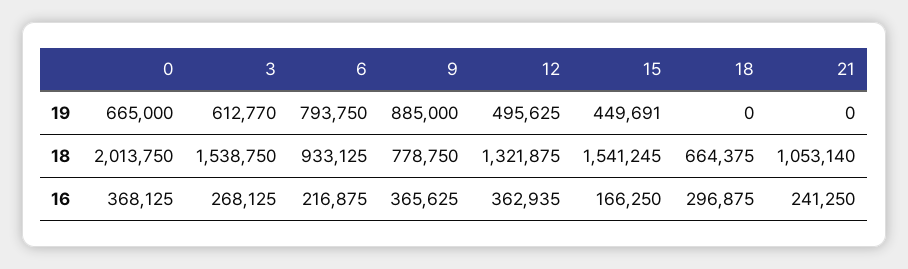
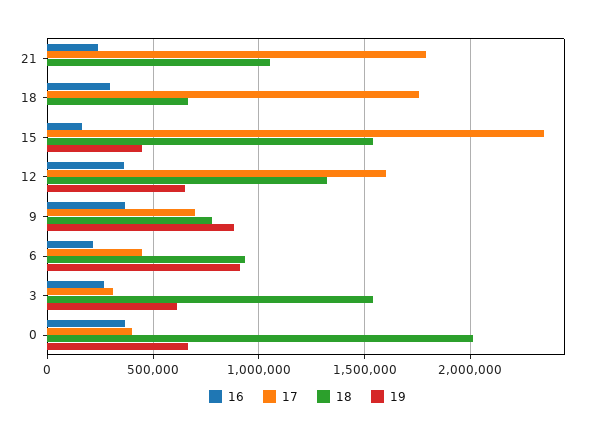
  {
    "19": {
      "0": 665000,
      "3": 612770,
-     "6": 793750,
+     "6": 900000,
      "9": 885000,
-     "12": 495625,
+     "12": 650000,
      "15": 449691,
      "18": 0,
      "21": 0
    },
    "18": {
      "0": 2013750,
      "3": 1538750,
      "6": 933125,
      "9": 778750,
      "12": 1321875,
      "15": 1541245,
      "18": 664375,
      "21": 1053140
    },
    "16": {
      "0": 368125,
      "3": 268125,
      "6": 216875,
      "9": 365625,
      "12": 362935,
      "15": 166250,
      "18": 296875,
      "21": 241250
-   }
+   },
+   "17": {
+     "21": 1800000,
+     "18": 1750000,
+     "15": 2350000,
+     "12": 1600000,
+     "9": 700000,
+     "6": 450000,
+     "3": 300000,
+     "0": 400000
+   }
  }

